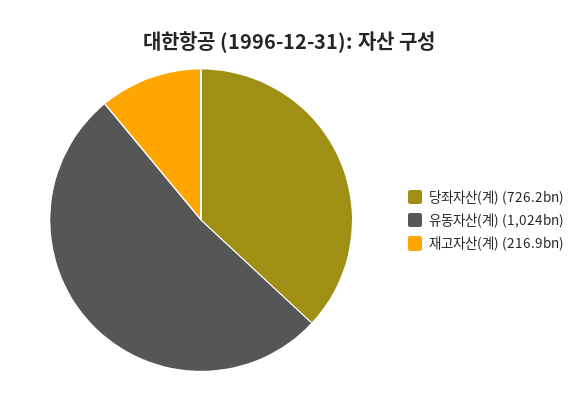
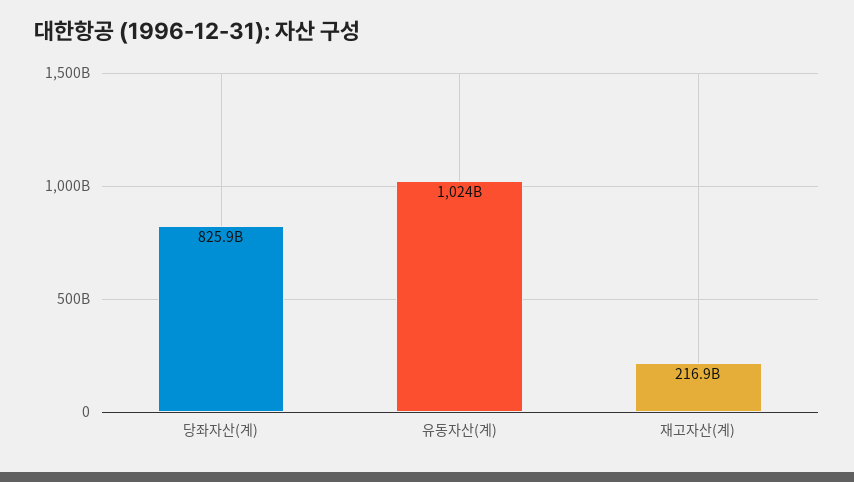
  {
-   "당좌자산(계)": 726200000000,
+   "당좌자산(계)": 825900000000,
    "유동자산(계)": 1024000000000,
    "재고자산(계)": 216900000000
  }

